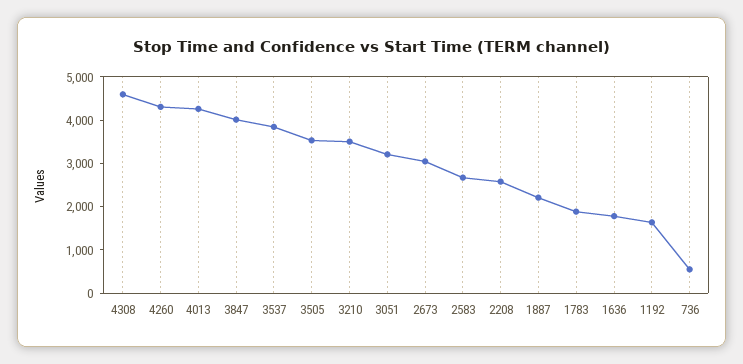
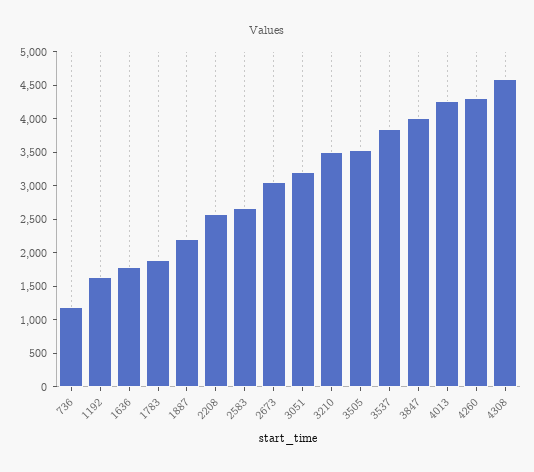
  {
    "4308": 4600,
    "4260": 4400,
    "4013": 4200,
    "3847": 4000,
    "3537": 3800,
    "3505": 3600,
    "3210": 3600,
    "3051": 3200,
    "2673": 3000,
    "2583": 2600,
    "2208": 2600,
    "1887": 2200,
    "1783": 1800,
    "1636": 1800,
    "1192": 1600,
-   "736": 600
+   "736": 1250
  }

